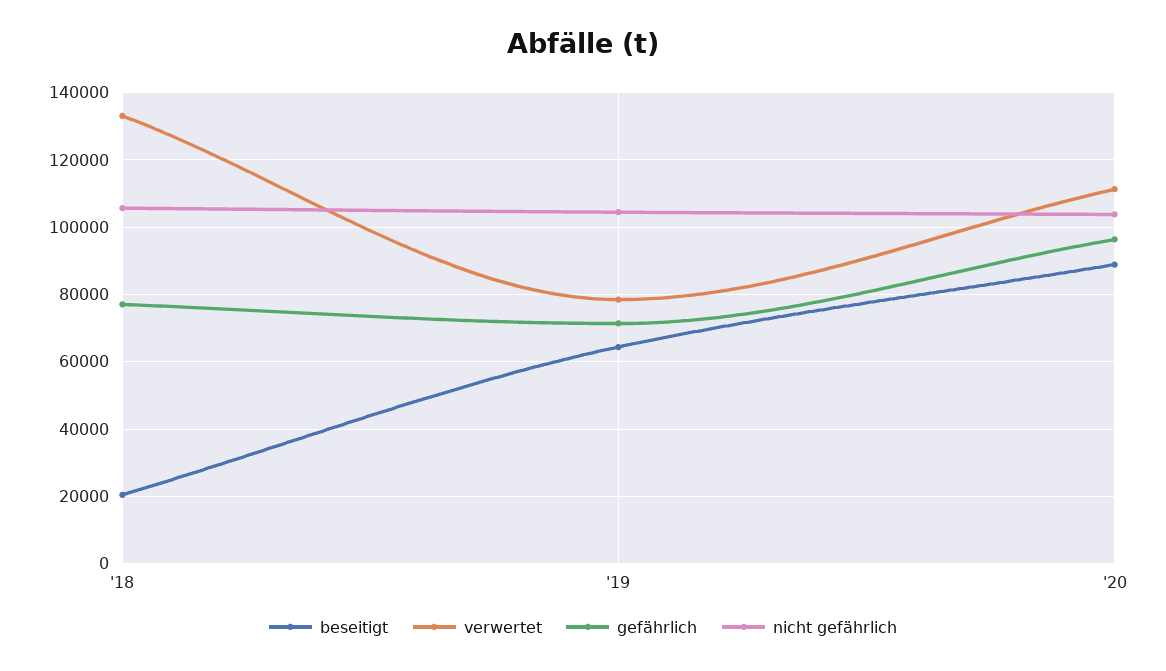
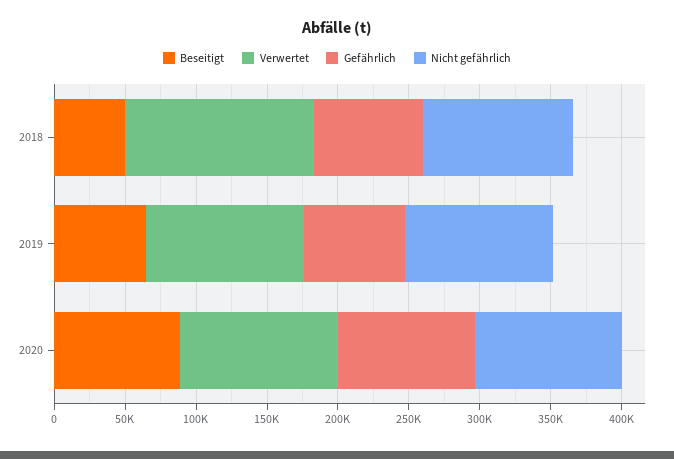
  {
    "beseitigt": {
-     "'18": 20000,
+     "'18": 50000,
      "'19": 64000,
      "'20": 88000
    },
    "verwertet": {
      "'18": 134000,
-     "'19": 78000,
+     "'19": 110000,
      "'20": 112000
    },
    "gefährlich": {
      "'18": 78000,
      "'19": 72000,
      "'20": 96000
    },
    "nicht gefährlich": {
      "'18": 106000,
      "'19": 104000,
      "'20": 104000
    }
  }

